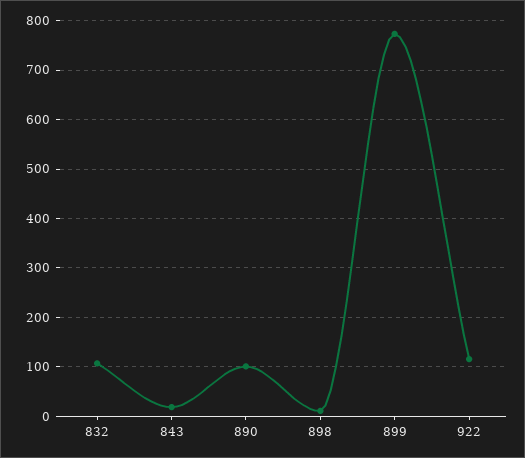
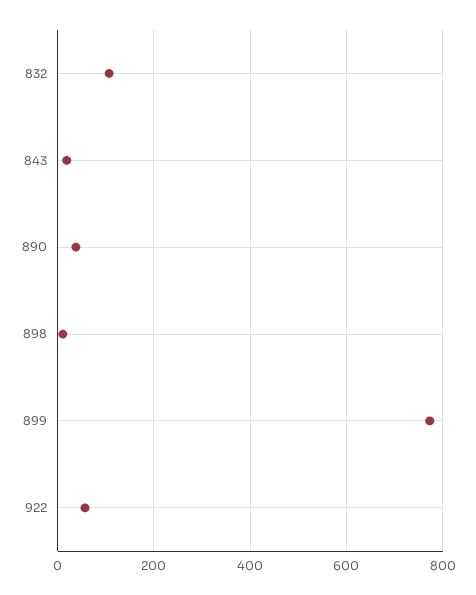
  {
    "832": 100,
    "843": 20,
-   "890": 100,
+   "890": 40,
    "898": 20,
    "899": 780,
-   "922": 120
+   "922": 60
  }

